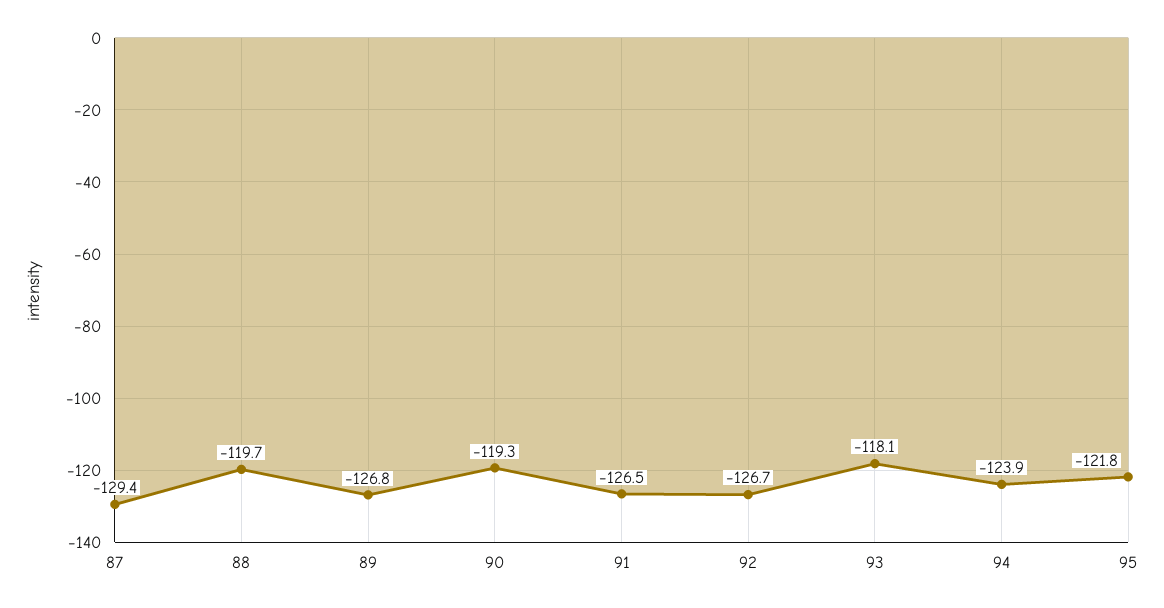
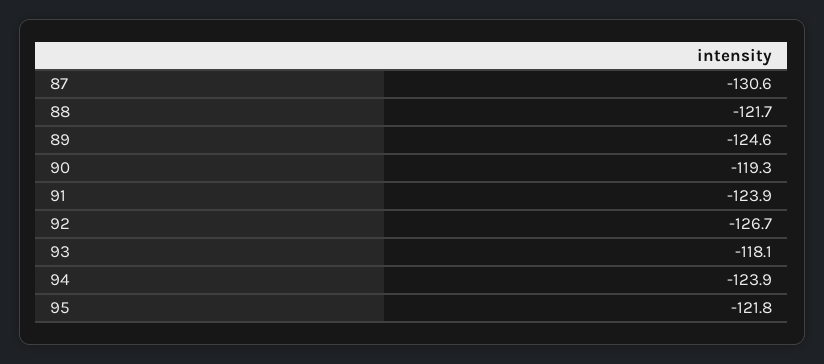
  {
-   "87": -129.4,
+   "87": -130.6,
-   "88": -119.7,
+   "88": -121.7,
-   "89": -126.8,
+   "89": -124.6,
    "90": -119.3,
-   "91": -126.5,
+   "91": -123.9,
    "92": -126.7,
    "93": -118.1,
    "94": -123.9,
    "95": -121.8
  }

